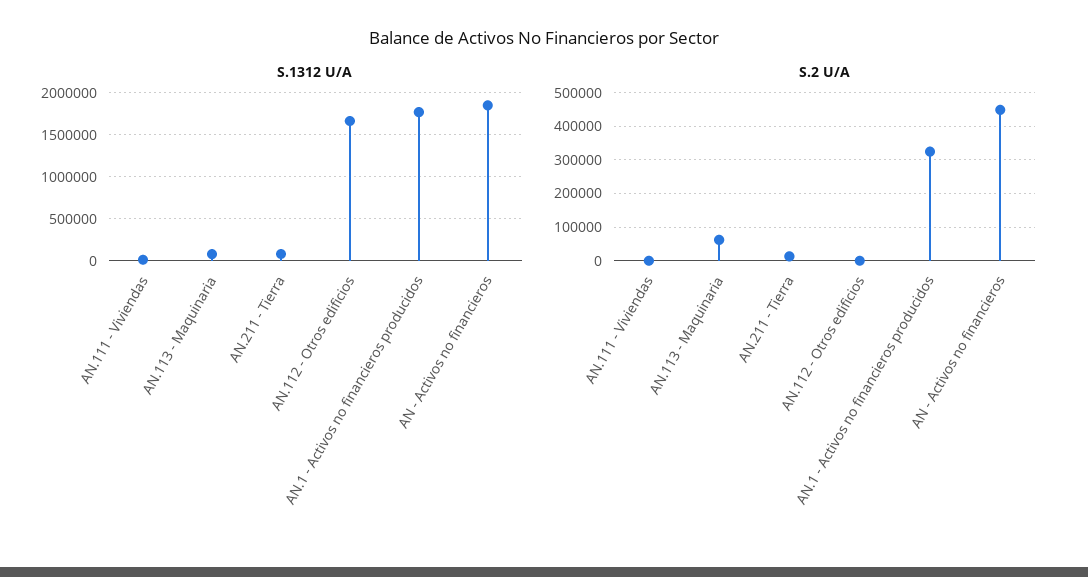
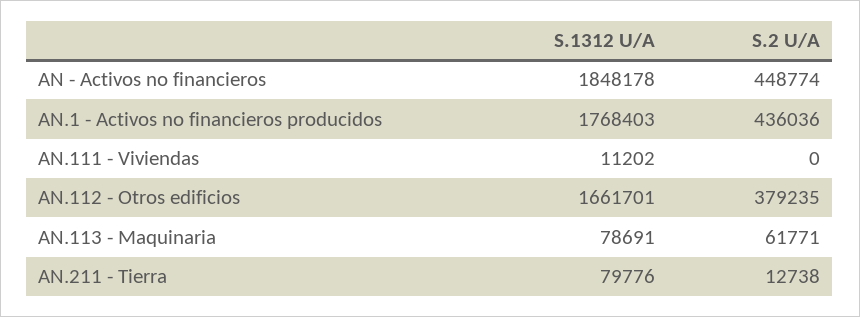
  {
    "S.1312 U/A": {
      "AN.111 - Viviendas": 11202,
      "AN.113 - Maquinaria": 78691,
      "AN.211 - Tierra": 79776,
      "AN.112 - Otros edificios": 1661701,
      "AN.1 - Activos no financieros producidos": 1768403,
      "AN - Activos no financieros": 1848178
    },
    "S.2 U/A": {
      "AN.111 - Viviendas": 0,
      "AN.113 - Maquinaria": 61771,
      "AN.211 - Tierra": 12738,
-     "AN.112 - Otros edificios": 0,
+     "AN.112 - Otros edificios": 379235,
-     "AN.1 - Activos no financieros producidos": 320000,
+     "AN.1 - Activos no financieros producidos": 436036,
      "AN - Activos no financieros": 448774
    }
  }

